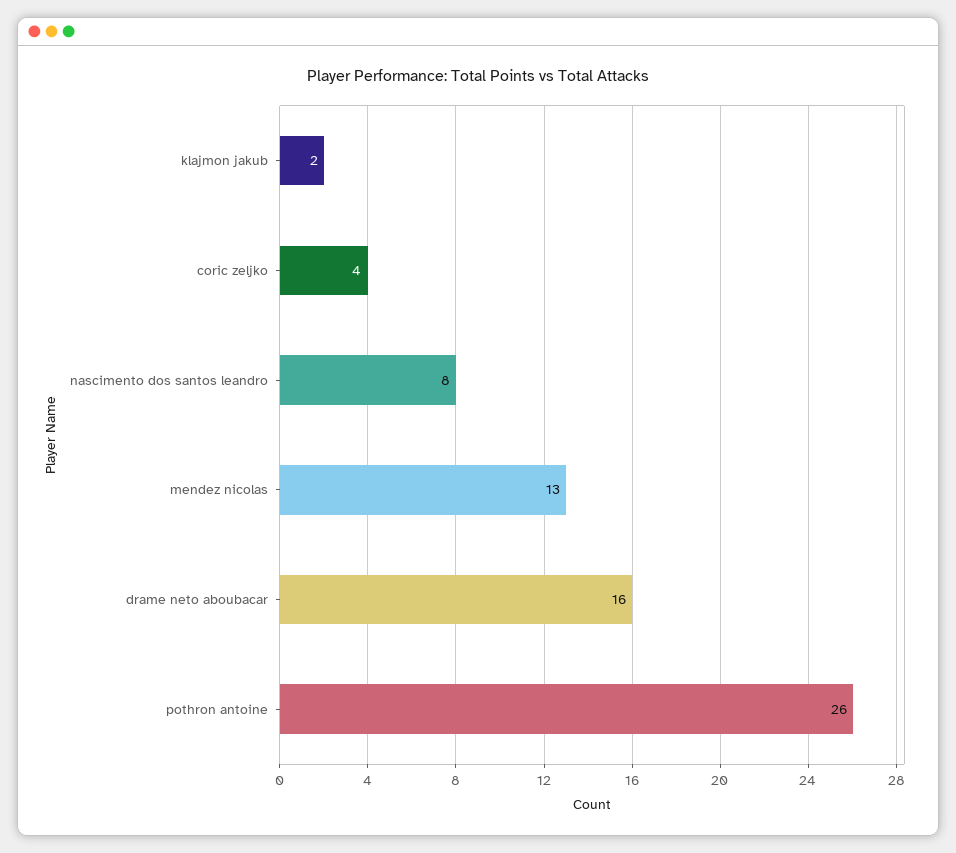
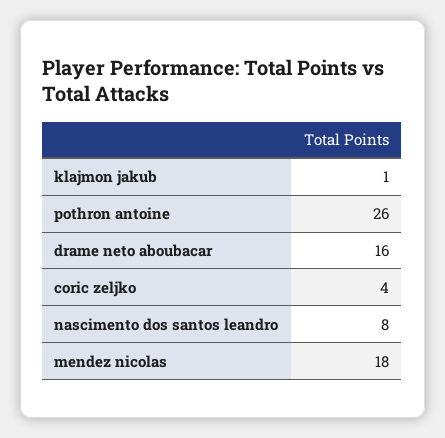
  {
-   "klajmon jakub": 2,
+   "klajmon jakub": 1,
    "coric zeljko": 4,
    "nascimento dos santos leandro": 8,
-   "mendez nicolas": 13,
+   "mendez nicolas": 18,
    "drame neto aboubacar": 16,
    "pothron antoine": 26
  }

